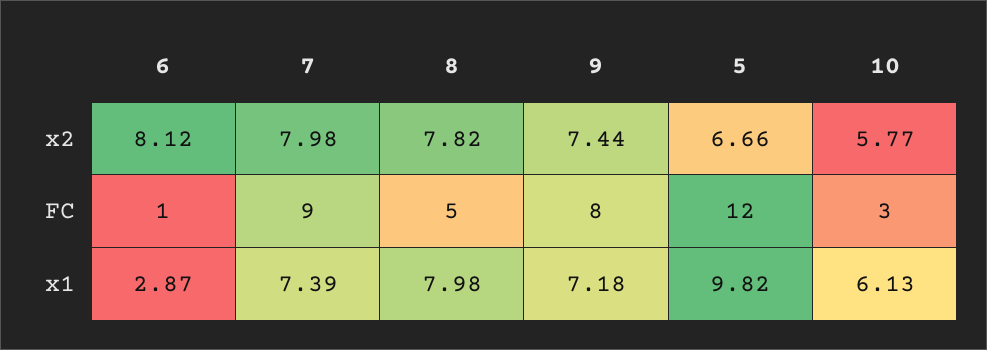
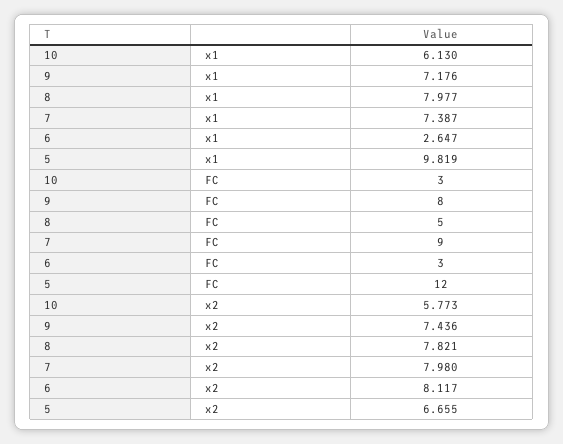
  {
    "6": {
      "x2": 8.117,
-     "FC": 1,
+     "FC": 3,
-     "x1": 2.87
+     "x1": 2.647
    },
    "7": {
      "x2": 7.98,
      "FC": 9,
      "x1": 7.387
    },
    "8": {
      "x2": 7.821,
      "FC": 5,
      "x1": 7.977
    },
    "9": {
      "x2": 7.436,
      "FC": 8,
      "x1": 7.176
    },
    "5": {
      "x2": 6.655,
      "FC": 12,
      "x1": 9.819
    },
    "10": {
      "x2": 5.773,
      "FC": 3,
      "x1": 6.13
    }
  }

